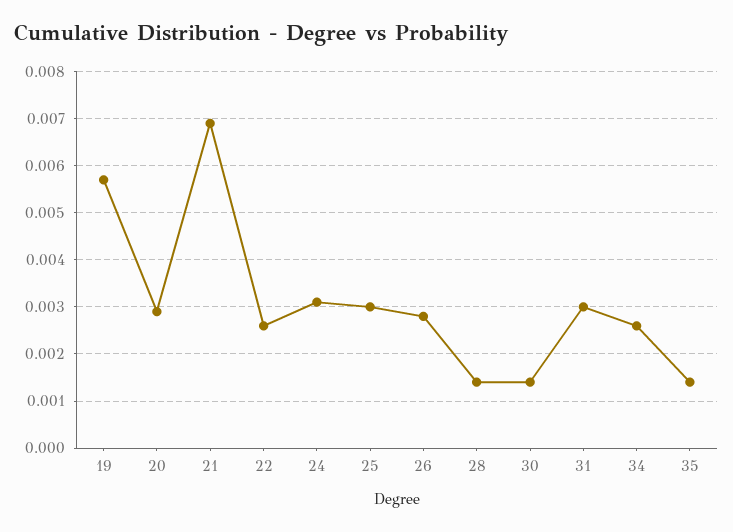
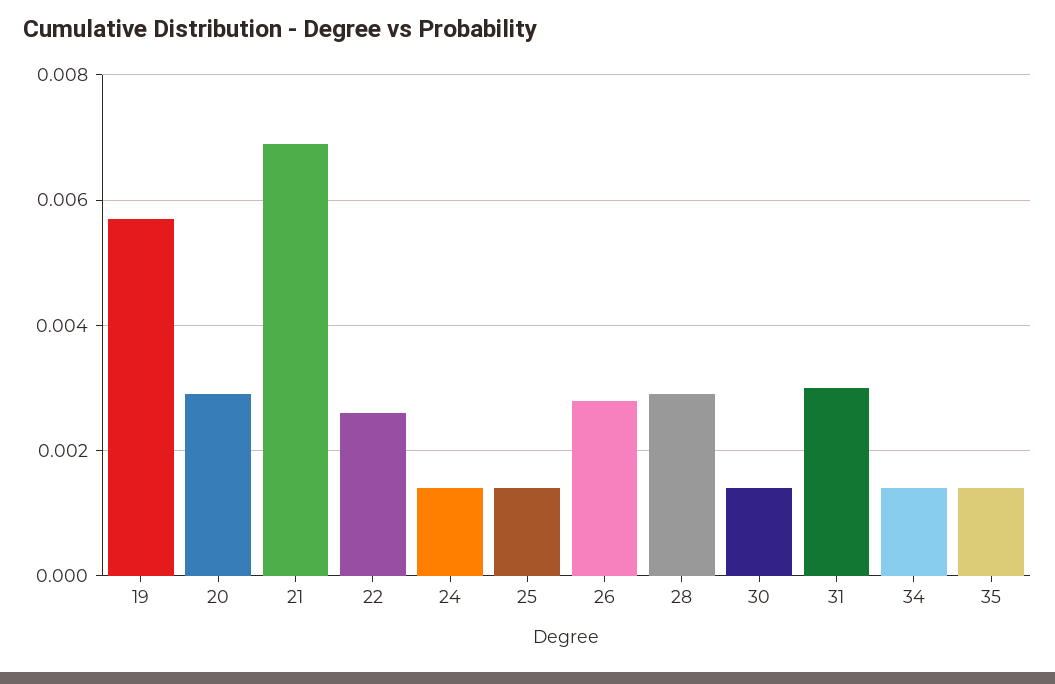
  {
    "19": 0.0055,
    "20": 0.003,
    "21": 0.007,
    "22": 0.0025,
-   "24": 0.003,
+   "24": 0.0015,
-   "25": 0.003,
+   "25": 0.0015,
    "26": 0.003,
-   "28": 0.0015,
+   "28": 0.003,
    "30": 0.0015,
    "31": 0.003,
-   "34": 0.0025,
+   "34": 0.0015,
    "35": 0.0015
  }

